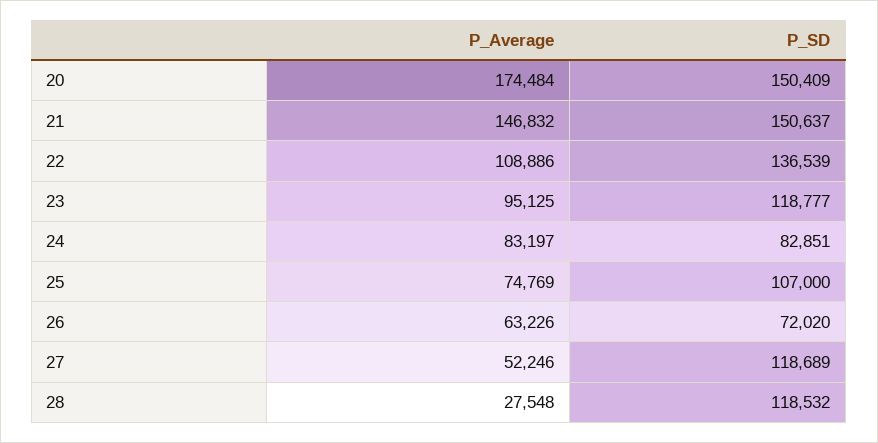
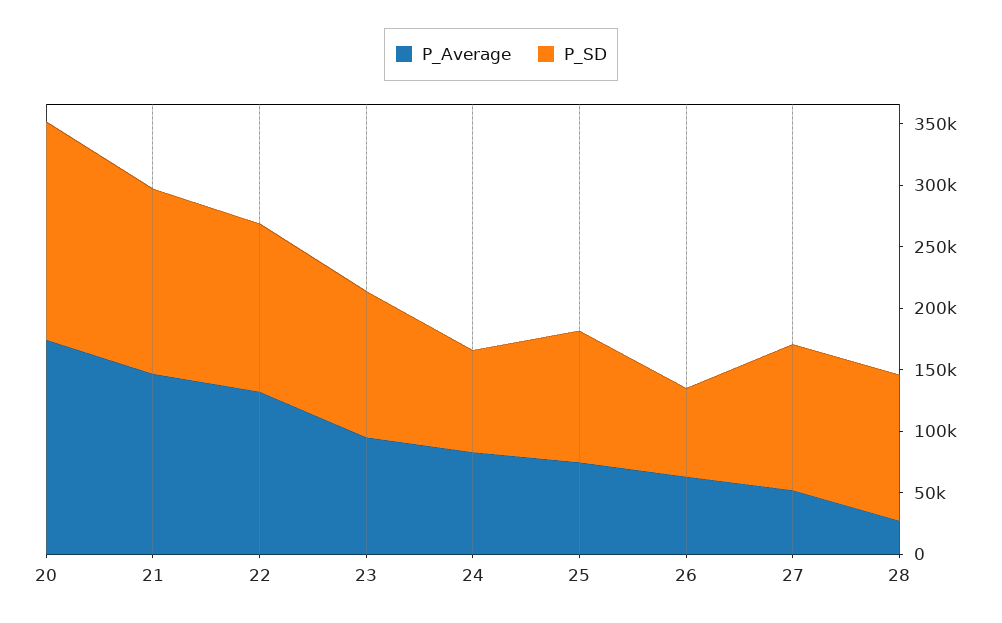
  {
    "P_Average": {
      "20": 174484,
      "21": 146832,
-     "22": 108886,
+     "22": 130000,
      "23": 95125,
      "24": 83197,
      "25": 74769,
      "26": 63226,
      "27": 52246,
      "28": 27548
    },
    "P_SD": {
-     "20": 150409,
+     "20": 180000,
      "21": 150637,
      "22": 136539,
      "23": 118777,
      "24": 82851,
      "25": 107000,
      "26": 72020,
      "27": 118689,
      "28": 118532
    }
  }

